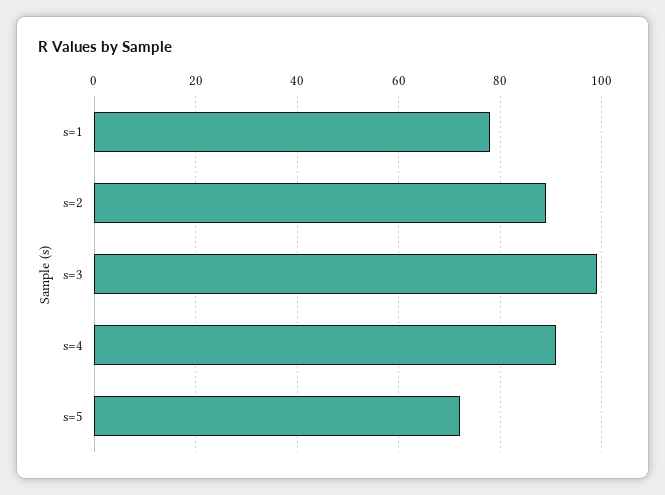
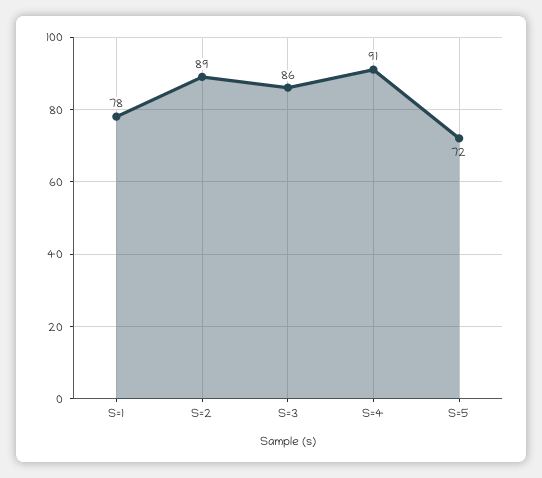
  {
    "s=1": 78,
    "s=2": 89,
-   "s=3": 100,
+   "s=3": 86,
    "s=4": 91,
    "s=5": 72
  }

